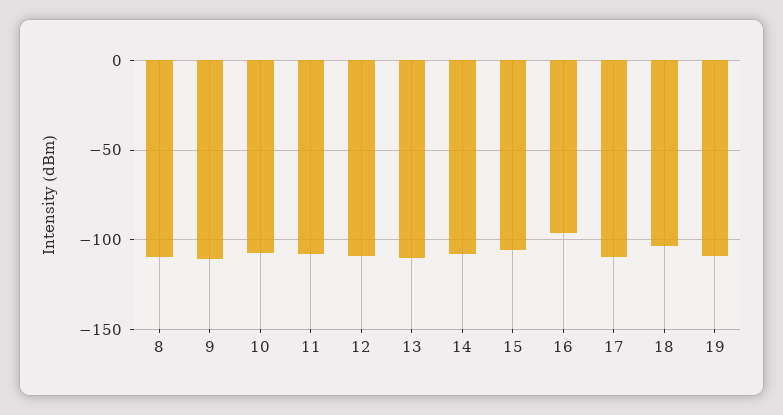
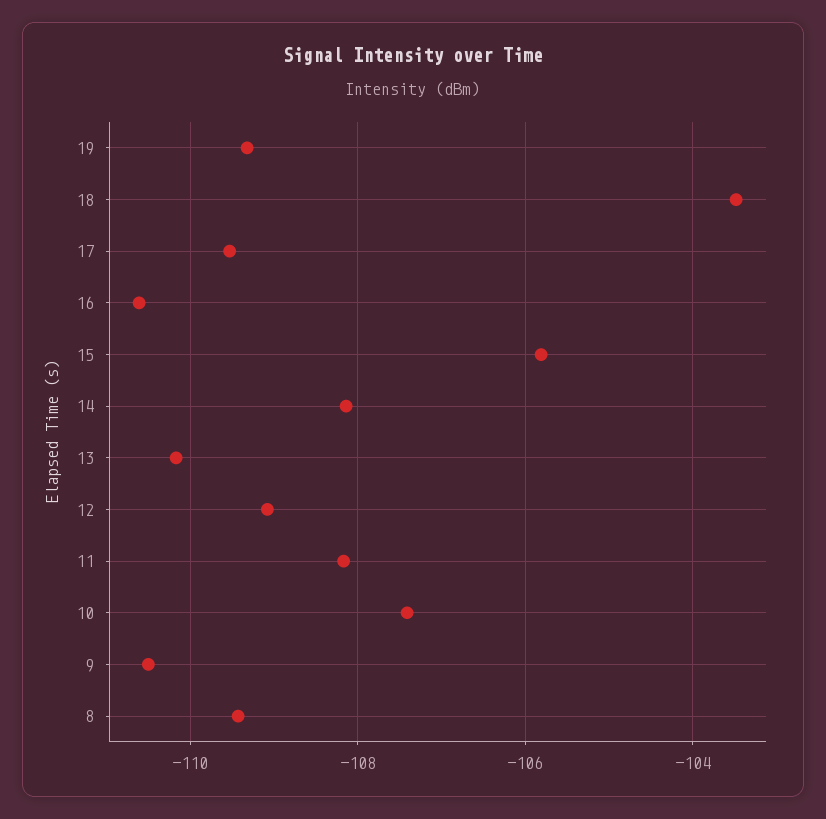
  {
    "8": -109.4,
    "9": -110.6,
    "10": -107.4,
    "11": -108.2,
    "12": -109,
    "13": -110.2,
    "14": -108.2,
    "15": -105.8,
-   "16": -95,
+   "16": -110.6,
    "17": -109.6,
    "18": -103.4,
    "19": -109.4
  }

